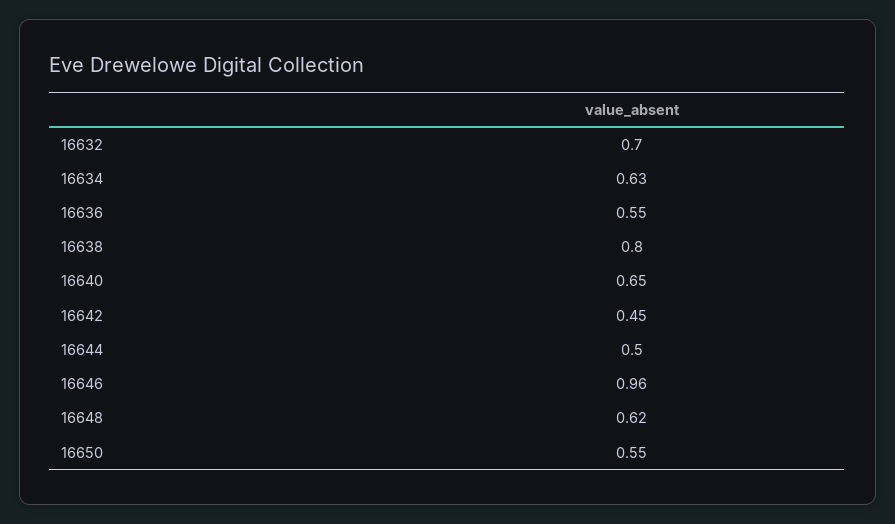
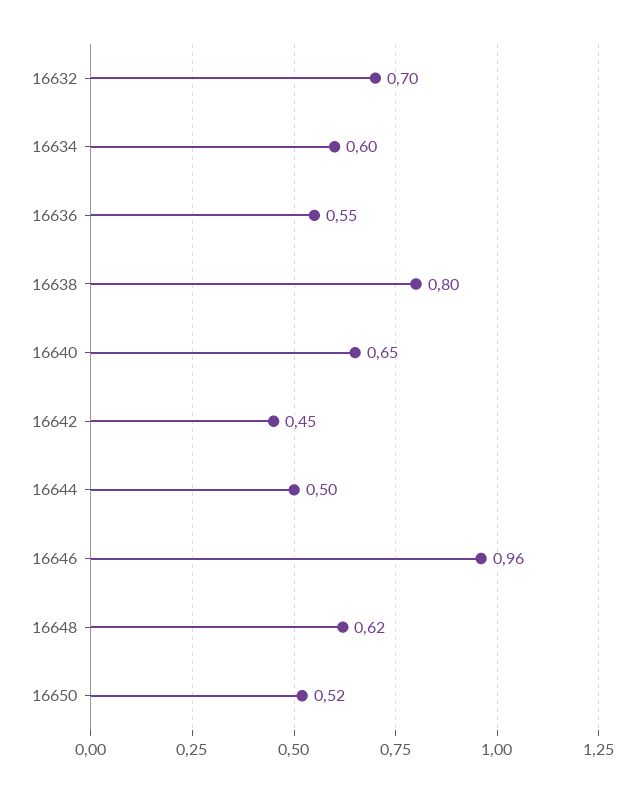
  {
    "16632": 0.7,
-   "16634": 0.63,
+   "16634": 0.6,
    "16636": 0.55,
    "16638": 0.8,
    "16640": 0.65,
    "16642": 0.45,
    "16644": 0.5,
    "16646": 0.96,
    "16648": 0.62,
-   "16650": 0.55
+   "16650": 0.52
  }

